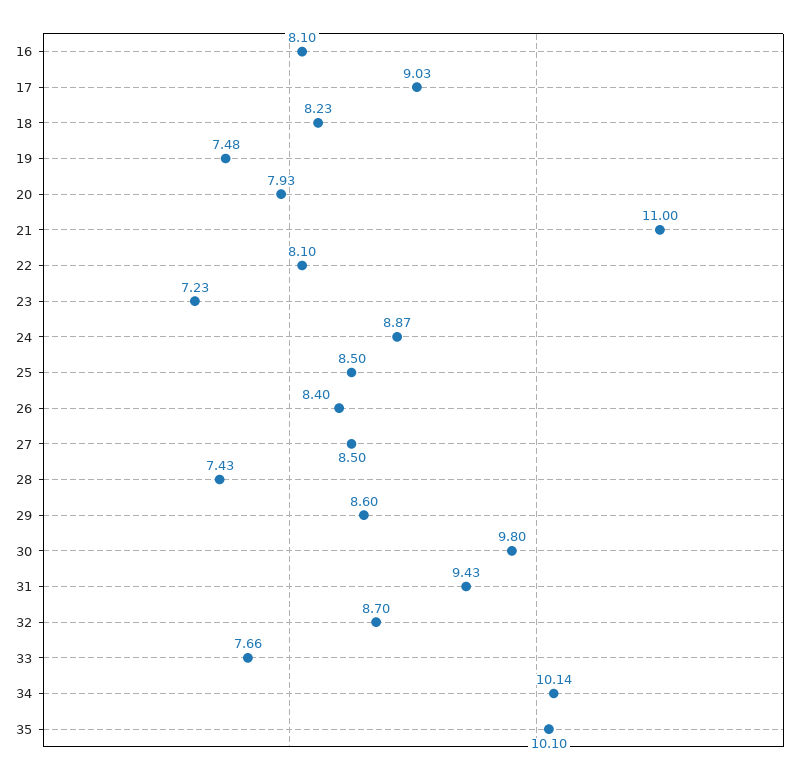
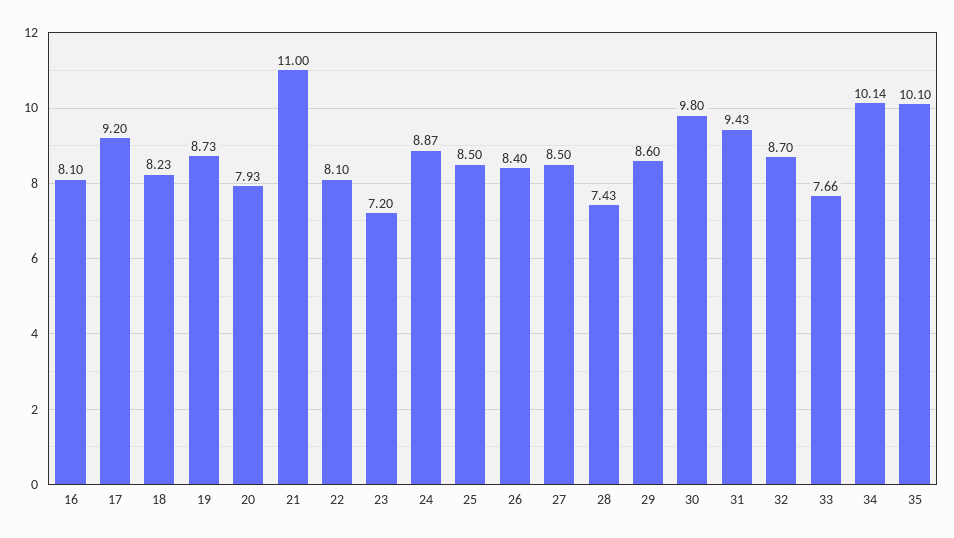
  {
    "16": 8.1,
-   "17": 9.03,
+   "17": 9.2,
    "18": 8.23,
-   "19": 7.48,
+   "19": 8.73,
    "20": 7.93,
    "21": 11,
    "22": 8.1,
-   "23": 7.23,
+   "23": 7.2,
    "24": 8.87,
    "25": 8.5,
    "26": 8.4,
    "27": 8.5,
    "28": 7.43,
    "29": 8.6,
    "30": 9.8,
    "31": 9.43,
    "32": 8.7,
    "33": 7.66,
    "34": 10.14,
    "35": 10.1
  }

